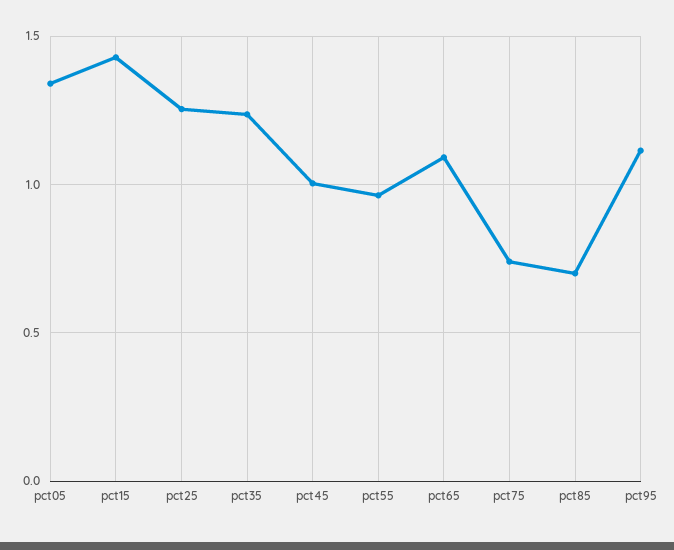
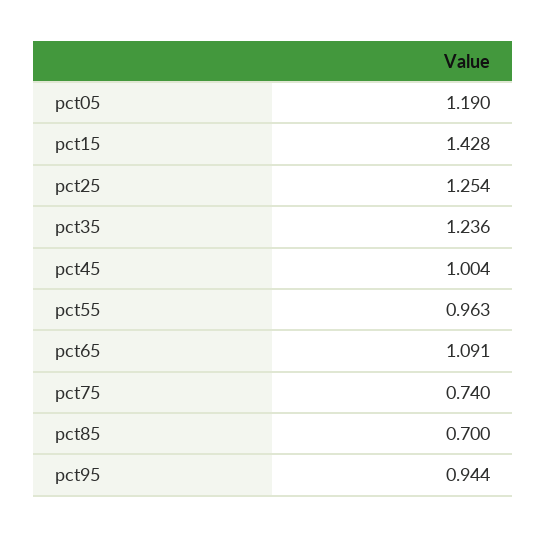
  {
-   "pct05": 1.35,
+   "pct05": 1.19,
    "pct15": 1.428,
    "pct25": 1.254,
    "pct35": 1.236,
    "pct45": 1.004,
    "pct55": 0.963,
    "pct65": 1.091,
    "pct75": 0.74,
    "pct85": 0.7,
-   "pct95": 1.1
+   "pct95": 0.944
  }

